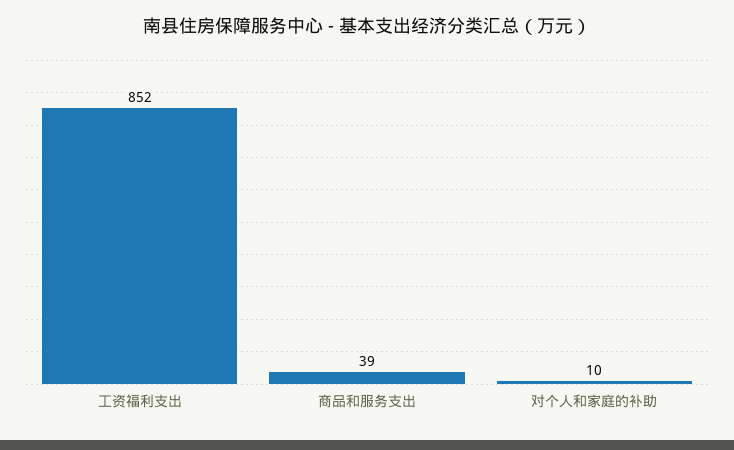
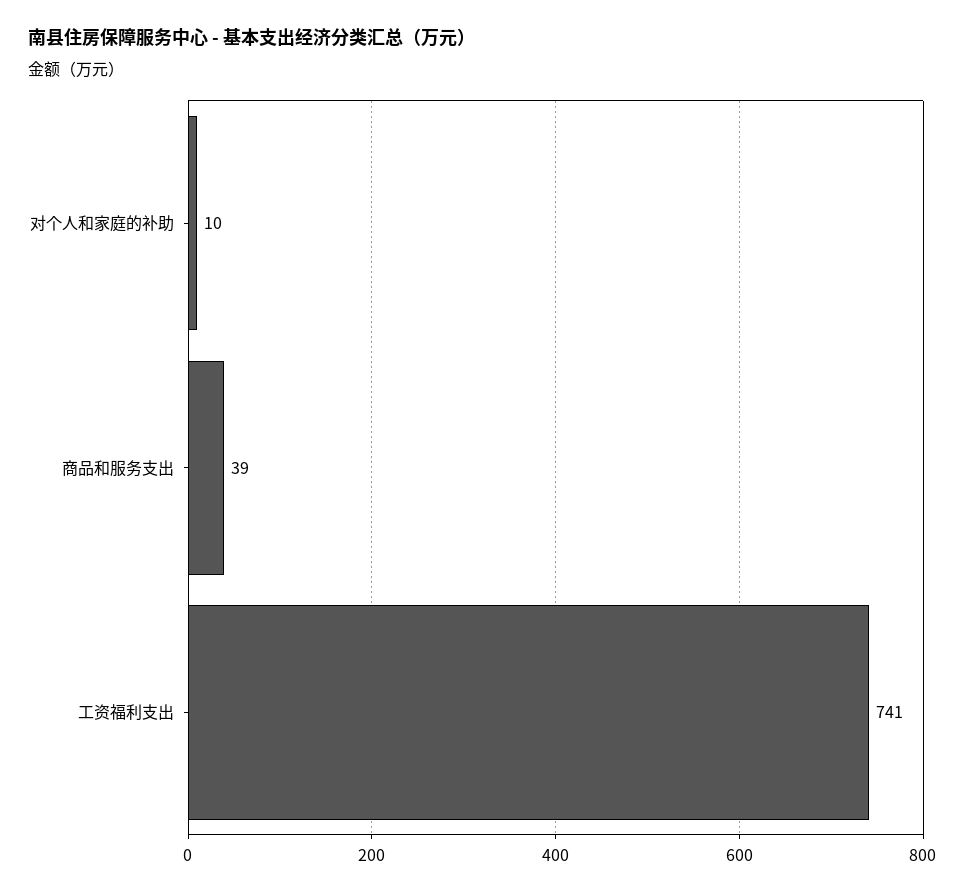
  {
-   "工资福利支出": 852,
+   "工资福利支出": 741,
    "商品和服务支出": 39,
    "对个人和家庭的补助": 10
  }

